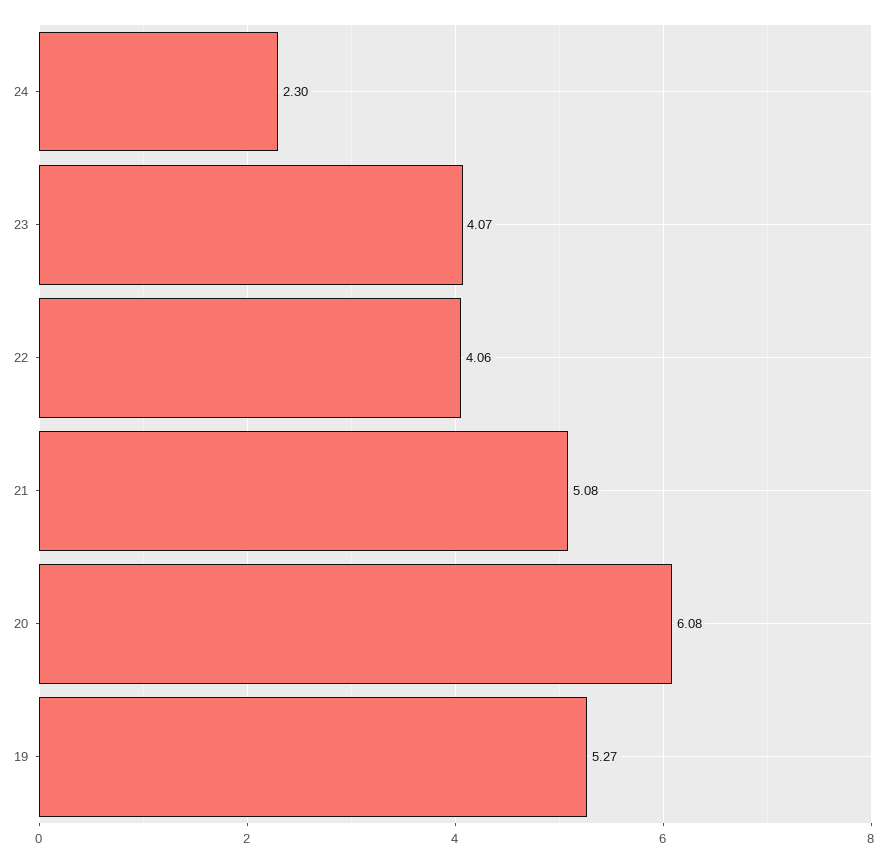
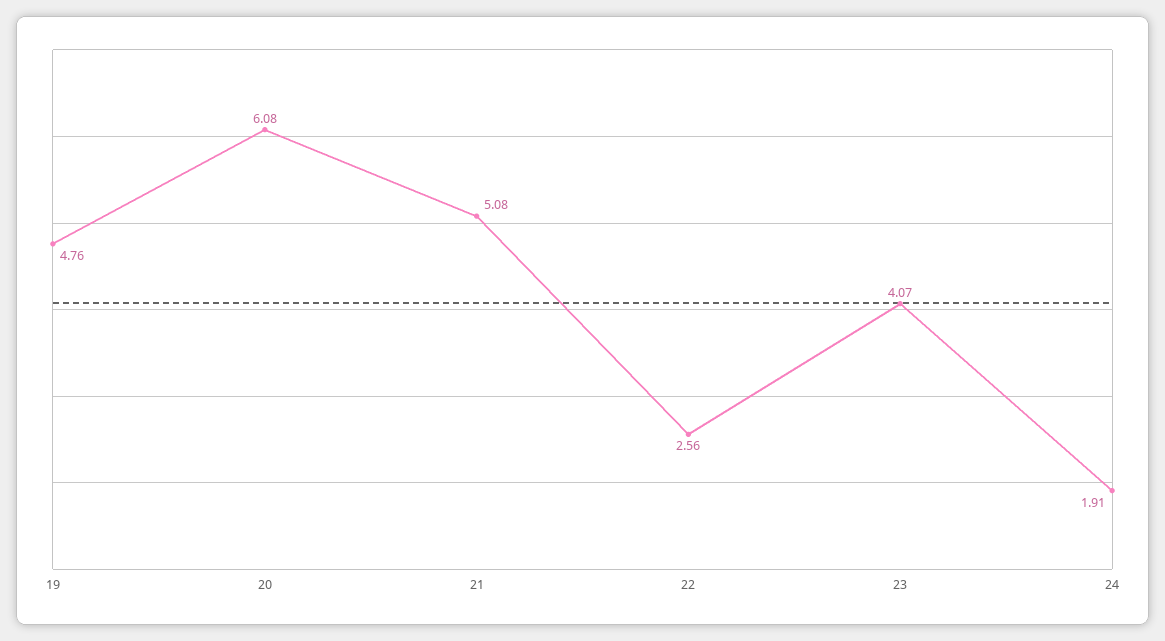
  {
-   "24": 2.3,
+   "24": 1.91,
    "23": 4.07,
-   "22": 4.06,
+   "22": 2.56,
    "21": 5.08,
    "20": 6.08,
-   "19": 5.27
+   "19": 4.76
  }

